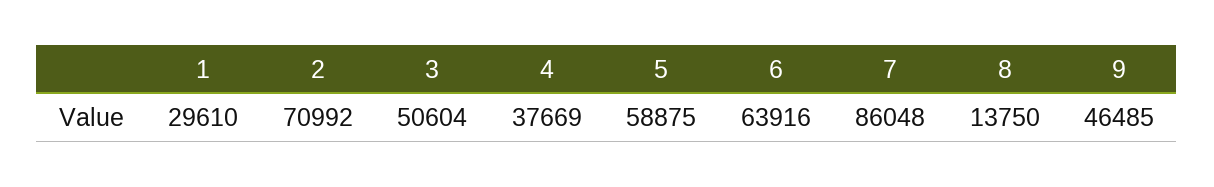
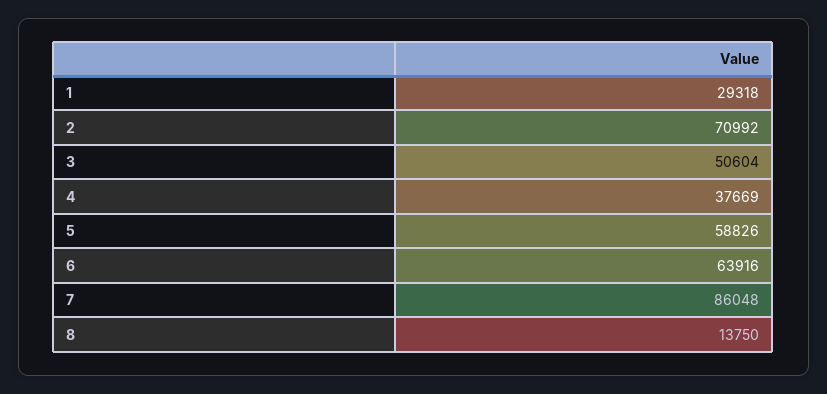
  {
-   "1": 29610,
+   "1": 29318,
    "2": 70992,
    "3": 50604,
    "4": 37669,
-   "5": 58875,
+   "5": 58826,
    "6": 63916,
    "7": 86048,
-   "8": 13750,
+   "8": 13750
-   "9": 46485
  }

